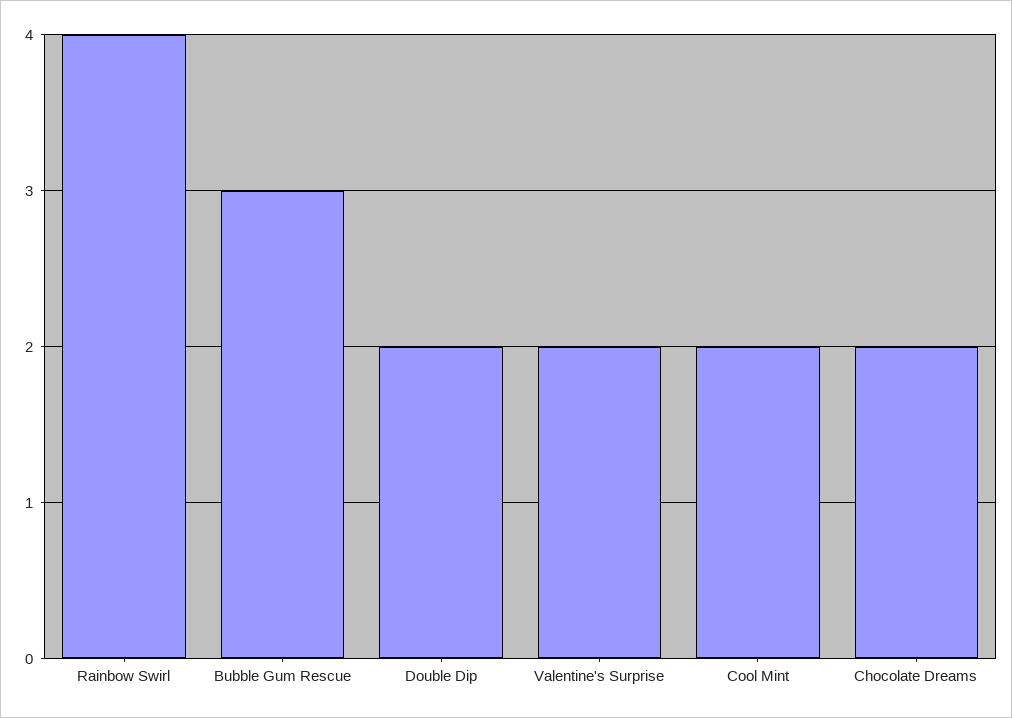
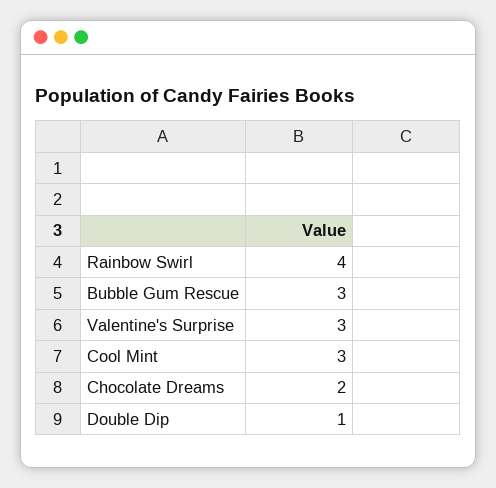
  {
    "Rainbow Swirl": 4,
    "Bubble Gum Rescue": 3,
-   "Double Dip": 2,
+   "Double Dip": 1,
-   "Valentine's Surprise": 2,
+   "Valentine's Surprise": 3,
-   "Cool Mint": 2,
+   "Cool Mint": 3,
    "Chocolate Dreams": 2
  }

